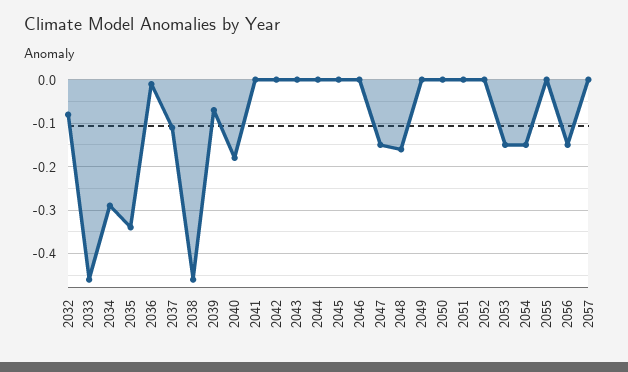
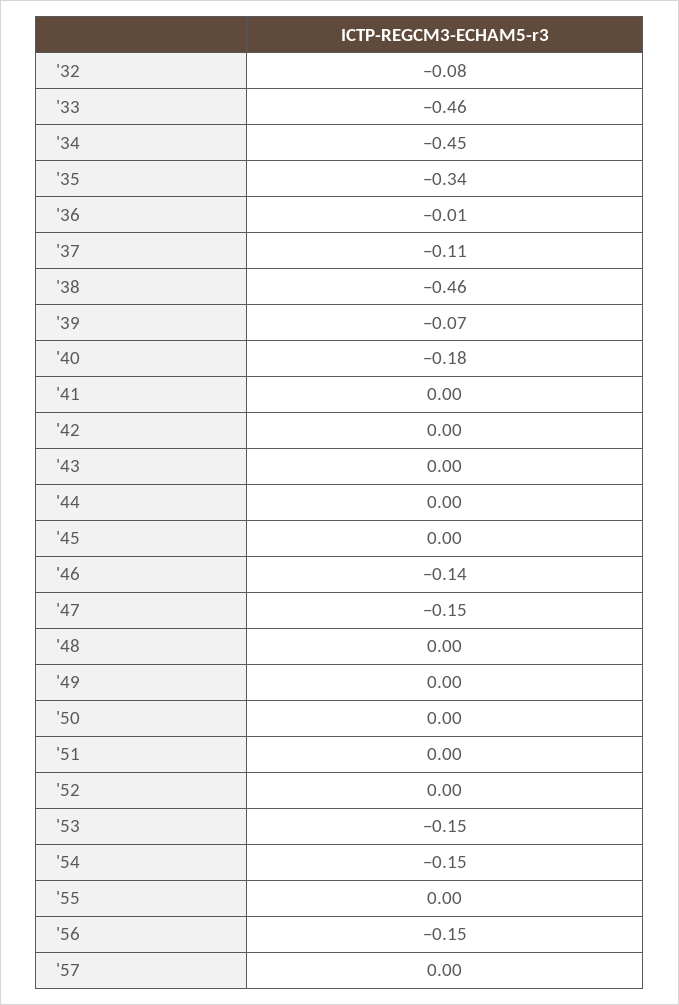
  {
    "2032": -0.08,
    "2033": -0.46,
-   "2034": -0.3,
+   "2034": -0.45,
    "2035": -0.34,
    "2036": -0.01,
    "2037": -0.11,
    "2038": -0.46,
    "2039": -0.07,
    "2040": -0.18,
    "2041": 0,
    "2042": 0,
    "2043": 0,
    "2044": 0,
    "2045": 0,
-   "2046": 0,
+   "2046": -0.14,
    "2047": -0.15,
-   "2048": -0.15,
+   "2048": 0,
    "2049": 0,
    "2050": 0,
    "2051": 0,
    "2052": 0,
    "2053": -0.15,
    "2054": -0.15,
    "2055": 0,
    "2056": -0.15,
    "2057": 0
  }

